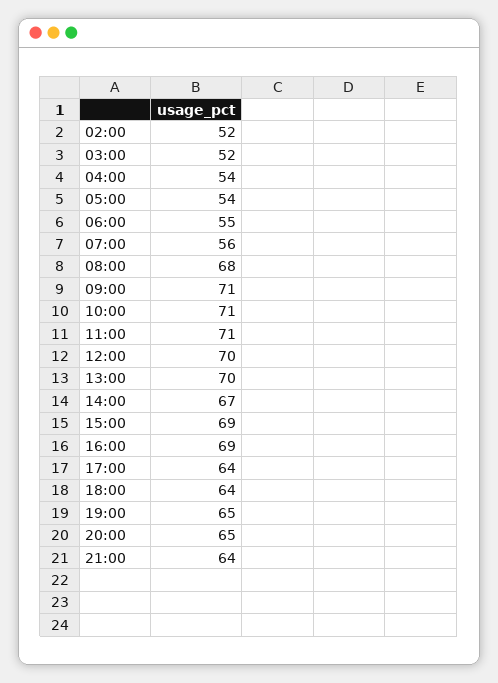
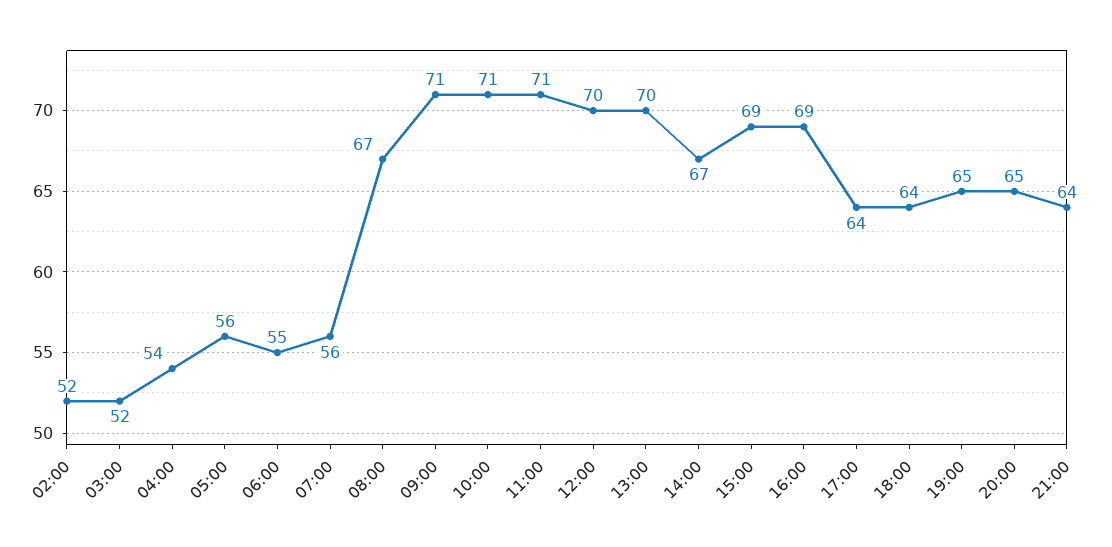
  {
    "02:00": 52,
    "03:00": 52,
    "04:00": 54,
-   "05:00": 54,
+   "05:00": 56,
    "06:00": 55,
    "07:00": 56,
-   "08:00": 68,
+   "08:00": 67,
    "09:00": 71,
    "10:00": 71,
    "11:00": 71,
    "12:00": 70,
    "13:00": 70,
    "14:00": 67,
    "15:00": 69,
    "16:00": 69,
    "17:00": 64,
    "18:00": 64,
    "19:00": 65,
    "20:00": 65,
    "21:00": 64
  }

